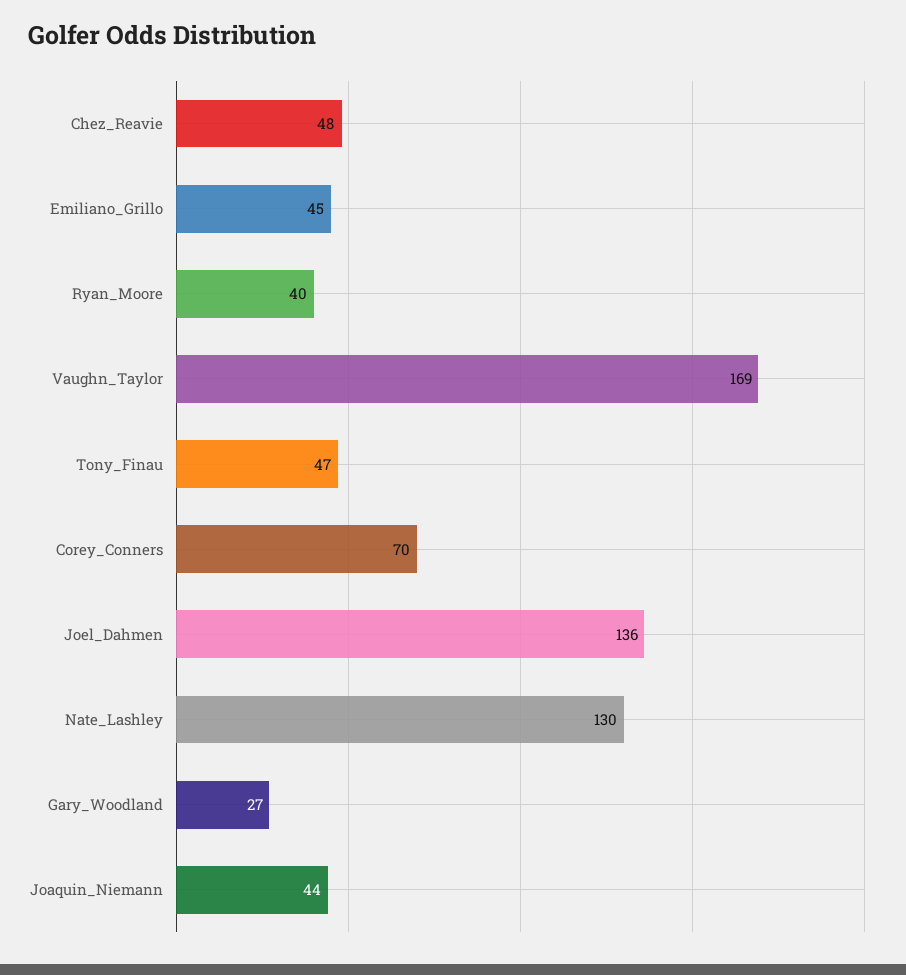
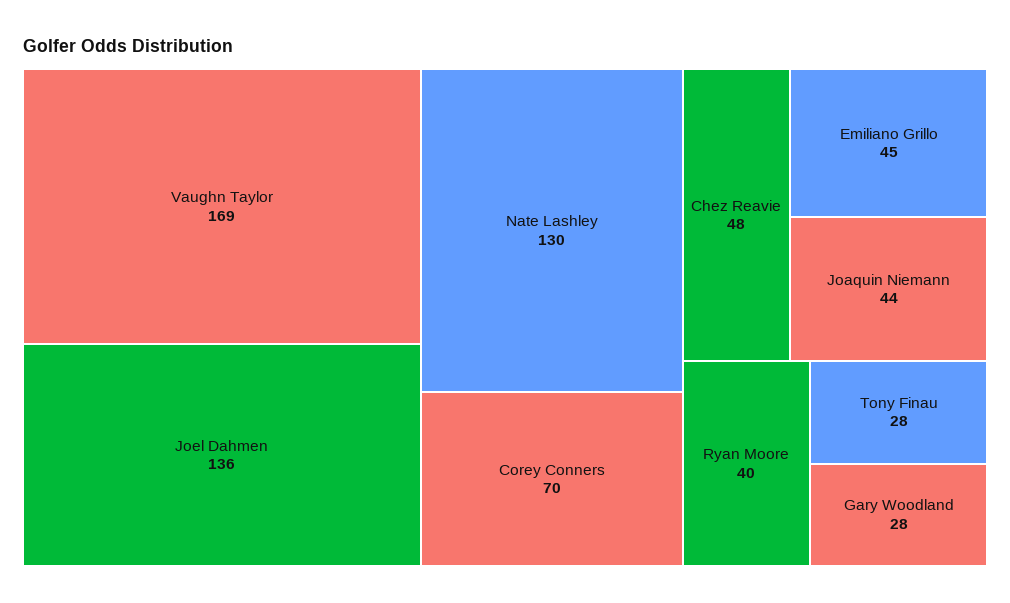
  {
    "Chez_Reavie": 48,
    "Emiliano_Grillo": 45,
    "Ryan_Moore": 40,
    "Vaughn_Taylor": 169,
-   "Tony_Finau": 47,
+   "Tony_Finau": 28,
    "Corey_Conners": 70,
    "Joel_Dahmen": 136,
    "Nate_Lashley": 130,
-   "Gary_Woodland": 27,
+   "Gary_Woodland": 28,
    "Joaquin_Niemann": 44
  }

